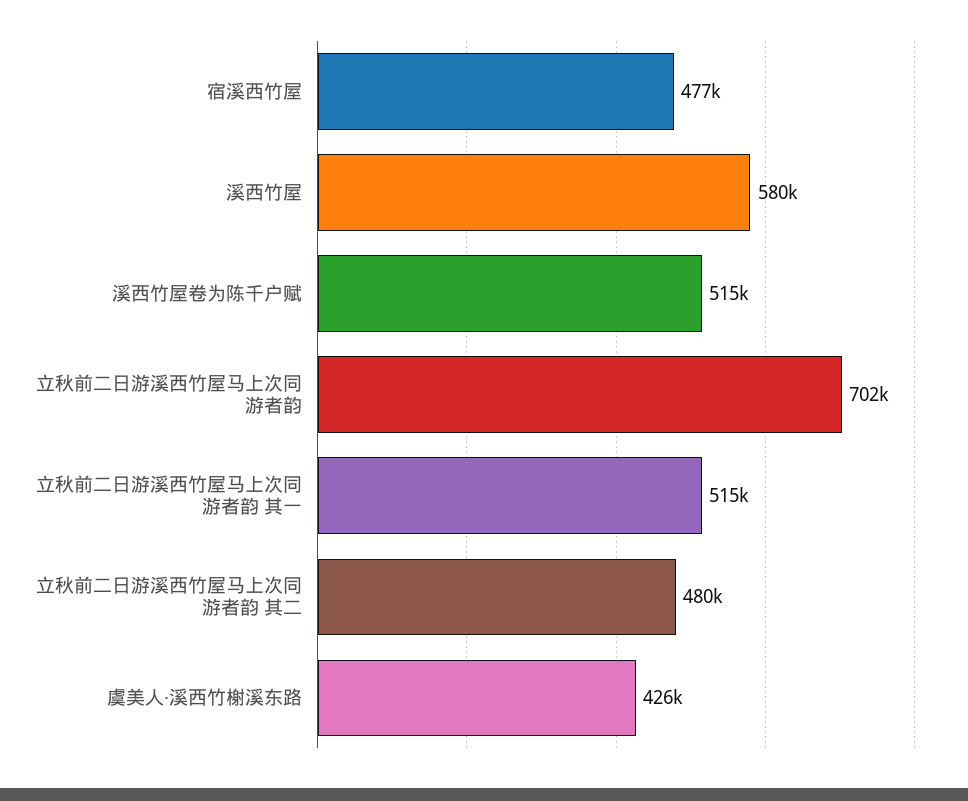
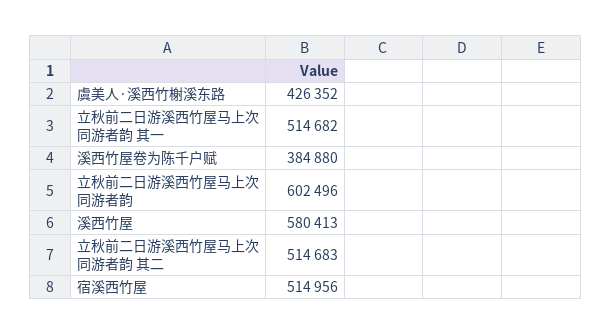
  {
-   "宿溪西竹屋": 477000,
+   "宿溪西竹屋": 514956,
    "溪西竹屋": 580413,
-   "溪西竹屋卷为陈千户赋": 515000,
+   "溪西竹屋卷为陈千户赋": 384880,
-   "立秋前二日游溪西竹屋马上次同游者韵": 702000,
+   "立秋前二日游溪西竹屋马上次同游者韵": 602496,
    "立秋前二日游溪西竹屋马上次同游者韵 其一": 514682,
-   "立秋前二日游溪西竹屋马上次同游者韵 其二": 480000,
+   "立秋前二日游溪西竹屋马上次同游者韵 其二": 514683,
    "虞美人·溪西竹榭溪东路": 426352
  }

